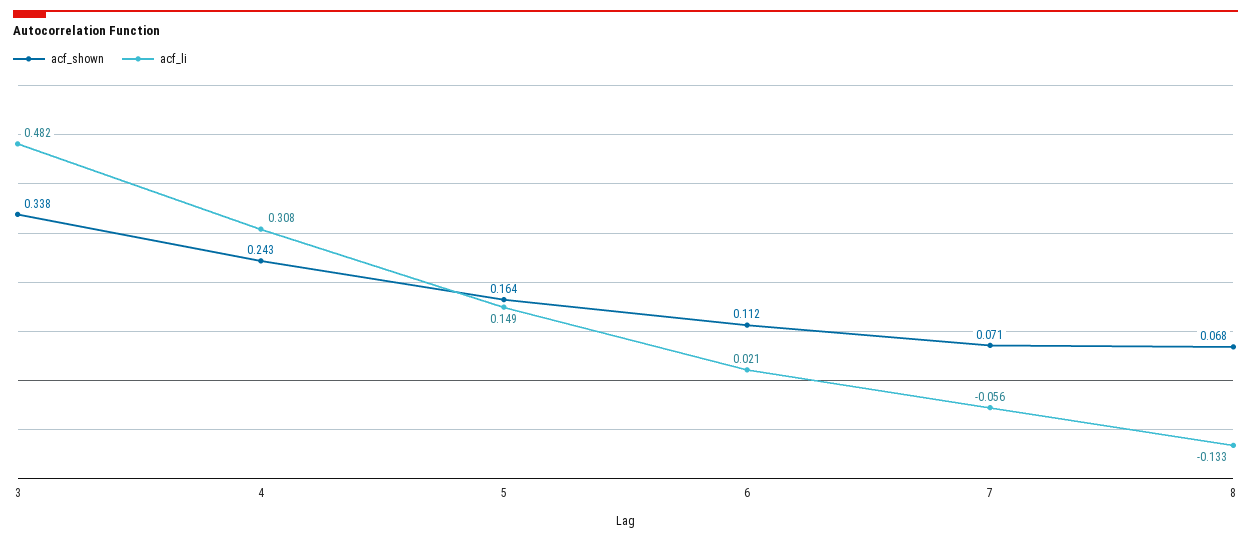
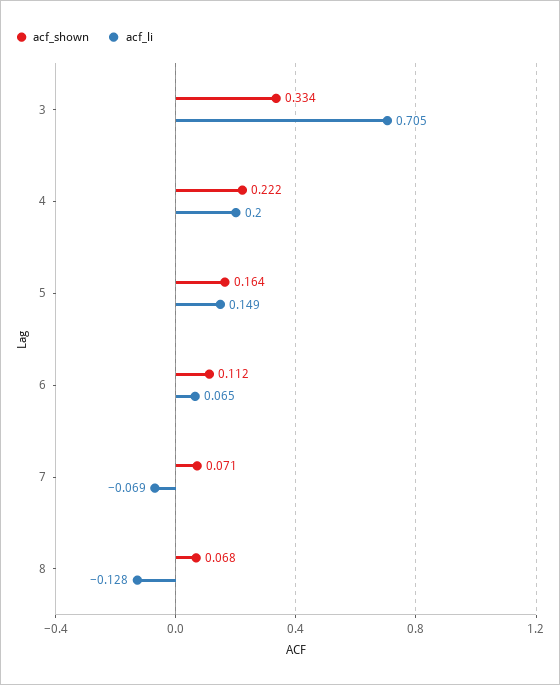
  {
    "acf_shown": {
-     "3": 0.338,
+     "3": 0.334,
-     "4": 0.243,
+     "4": 0.222,
      "5": 0.164,
      "6": 0.112,
      "7": 0.071,
      "8": 0.068
    },
    "acf_li": {
-     "3": 0.482,
+     "3": 0.705,
-     "4": 0.308,
+     "4": 0.2,
      "5": 0.149,
-     "6": 0.021,
+     "6": 0.065,
-     "7": -0.056,
+     "7": -0.069,
-     "8": -0.133
+     "8": -0.128
    }
  }

